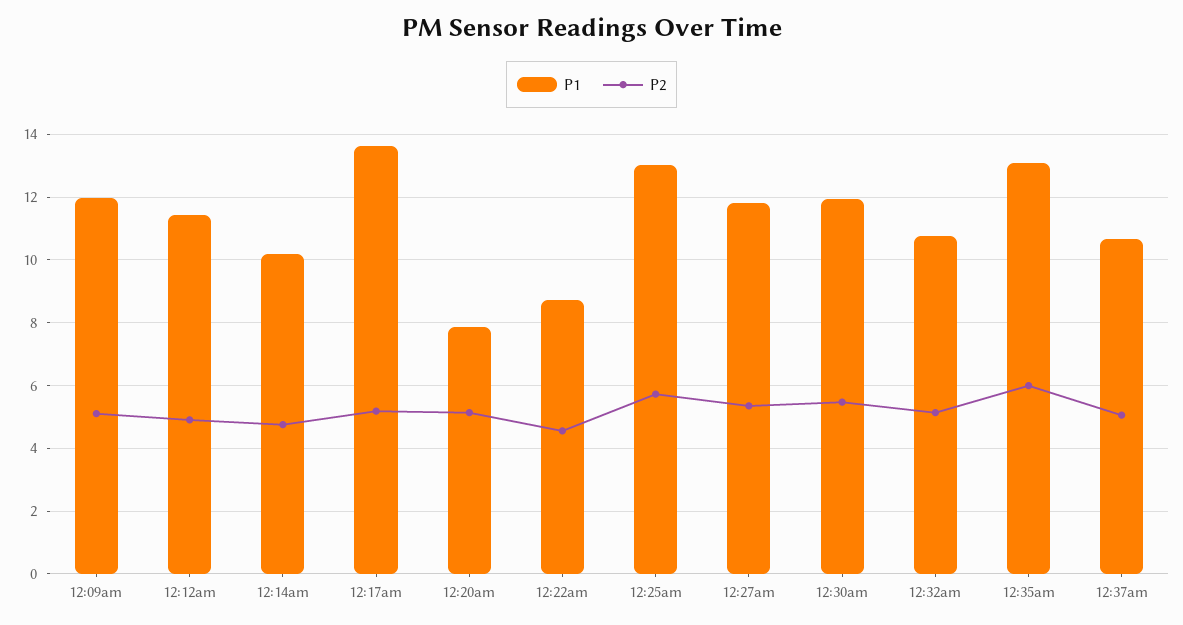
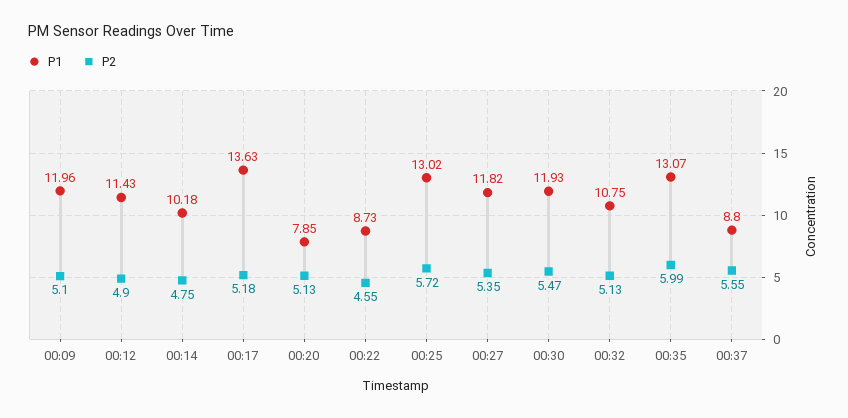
  {
    "P1": {
      "12:09am": 11.96,
      "12:12am": 11.43,
      "12:14am": 10.18,
      "12:17am": 13.63,
      "12:20am": 7.85,
      "12:22am": 8.73,
      "12:25am": 13.02,
      "12:27am": 11.82,
      "12:30am": 11.93,
      "12:32am": 10.75,
      "12:35am": 13.07,
-     "12:37am": 10.6
+     "12:37am": 8.8
    },
    "P2": {
      "12:09am": 5.1,
      "12:12am": 4.9,
      "12:14am": 4.75,
      "12:17am": 5.18,
      "12:20am": 5.13,
      "12:22am": 4.55,
      "12:25am": 5.72,
      "12:27am": 5.35,
      "12:30am": 5.47,
      "12:32am": 5.13,
      "12:35am": 5.99,
-     "12:37am": 5
+     "12:37am": 5.55
    }
  }

